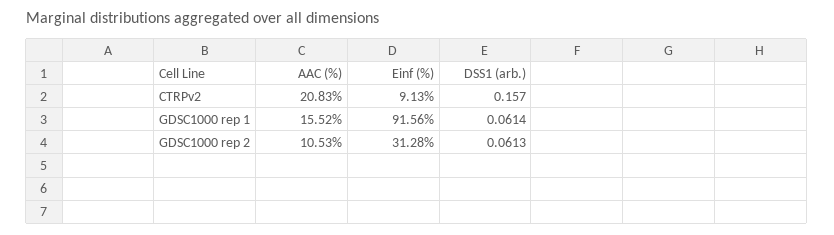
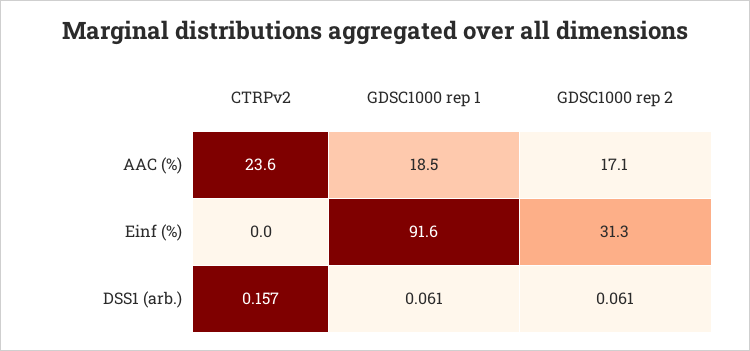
  {
    "AAC (%)": {
-     "CTRPv2": 20.83,
+     "CTRPv2": 23.6,
-     "GDSC1000 rep 1": 15.52,
+     "GDSC1000 rep 1": 18.5,
-     "GDSC1000 rep 2": 10.53
+     "GDSC1000 rep 2": 17.1
    },
    "Einf (%)": {
-     "CTRPv2": 9.13,
+     "CTRPv2": 0,
      "GDSC1000 rep 1": 91.56,
      "GDSC1000 rep 2": 31.28
    },
    "DSS1 (arb.)": {
      "CTRPv2": 0.157,
      "GDSC1000 rep 1": 0.0614,
      "GDSC1000 rep 2": 0.0613
    }
  }

